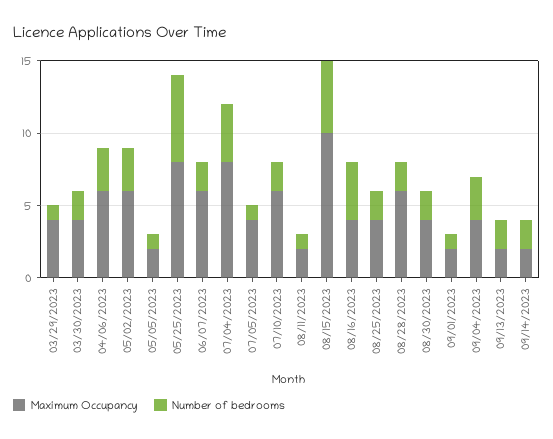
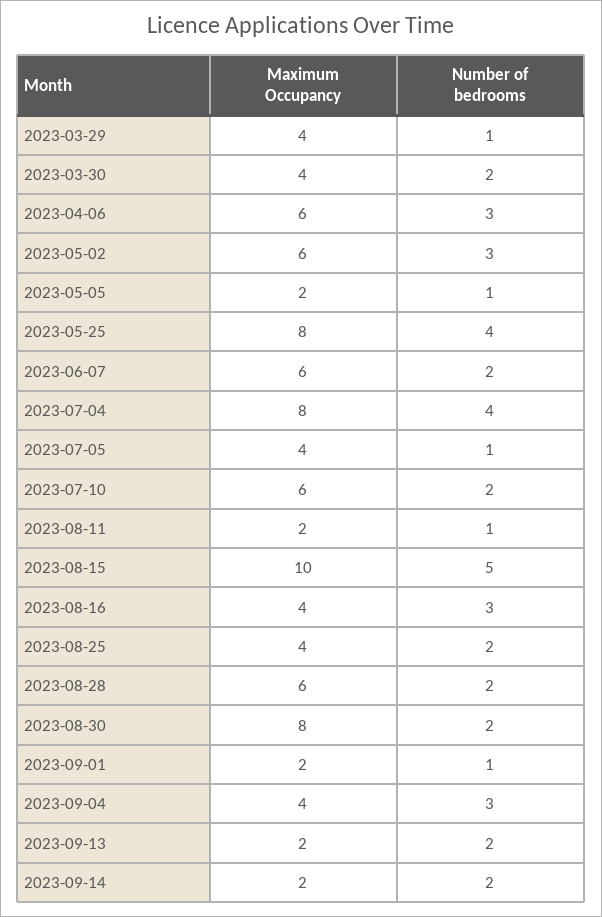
  {
    "Maximum Occupancy": {
      "03/29/2023": 4,
      "03/30/2023": 4,
      "04/06/2023": 6,
      "05/02/2023": 6,
      "05/05/2023": 2,
      "05/25/2023": 8,
      "06/07/2023": 6,
      "07/04/2023": 8,
      "07/05/2023": 4,
      "07/10/2023": 6,
      "08/11/2023": 2,
      "08/15/2023": 10,
      "08/16/2023": 4,
      "08/25/2023": 4,
      "08/28/2023": 6,
-     "08/30/2023": 4,
+     "08/30/2023": 8,
      "09/01/2023": 2,
      "09/04/2023": 4,
      "09/13/2023": 2,
      "09/14/2023": 2
    },
    "Number of bedrooms": {
      "03/29/2023": 1,
      "03/30/2023": 2,
      "04/06/2023": 3,
      "05/02/2023": 3,
      "05/05/2023": 1,
-     "05/25/2023": 6,
+     "05/25/2023": 4,
      "06/07/2023": 2,
      "07/04/2023": 4,
      "07/05/2023": 1,
      "07/10/2023": 2,
      "08/11/2023": 1,
      "08/15/2023": 5,
-     "08/16/2023": 4,
+     "08/16/2023": 3,
      "08/25/2023": 2,
      "08/28/2023": 2,
      "08/30/2023": 2,
      "09/01/2023": 1,
      "09/04/2023": 3,
      "09/13/2023": 2,
      "09/14/2023": 2
    }
  }

